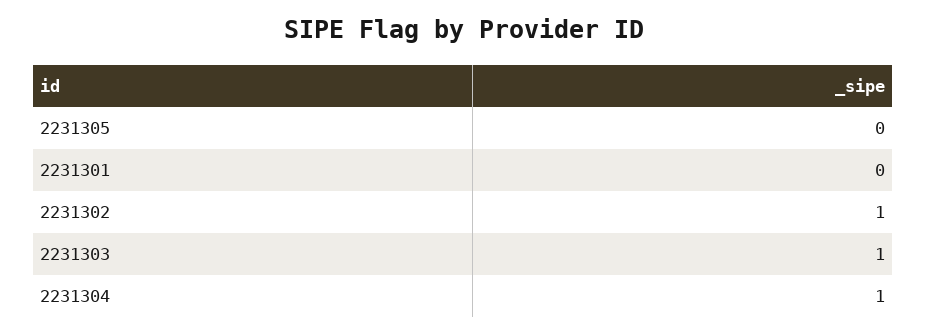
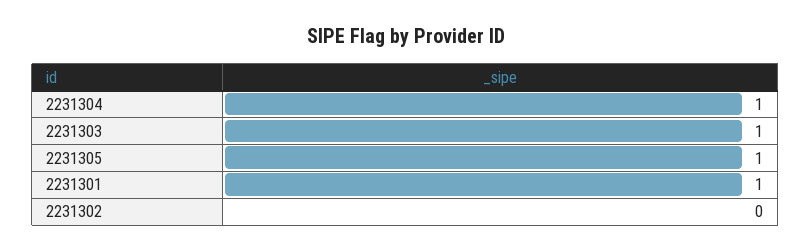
  {
-   "2231305": 0,
+   "2231305": 1,
-   "2231301": 0,
+   "2231301": 1,
-   "2231302": 1,
+   "2231302": 0,
    "2231303": 1,
    "2231304": 1
  }

